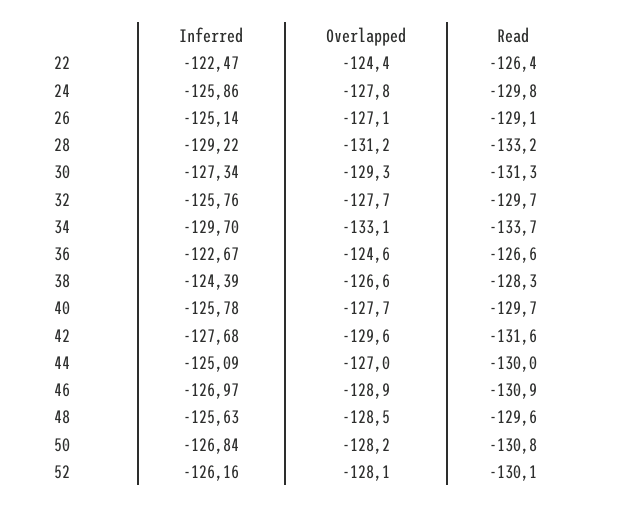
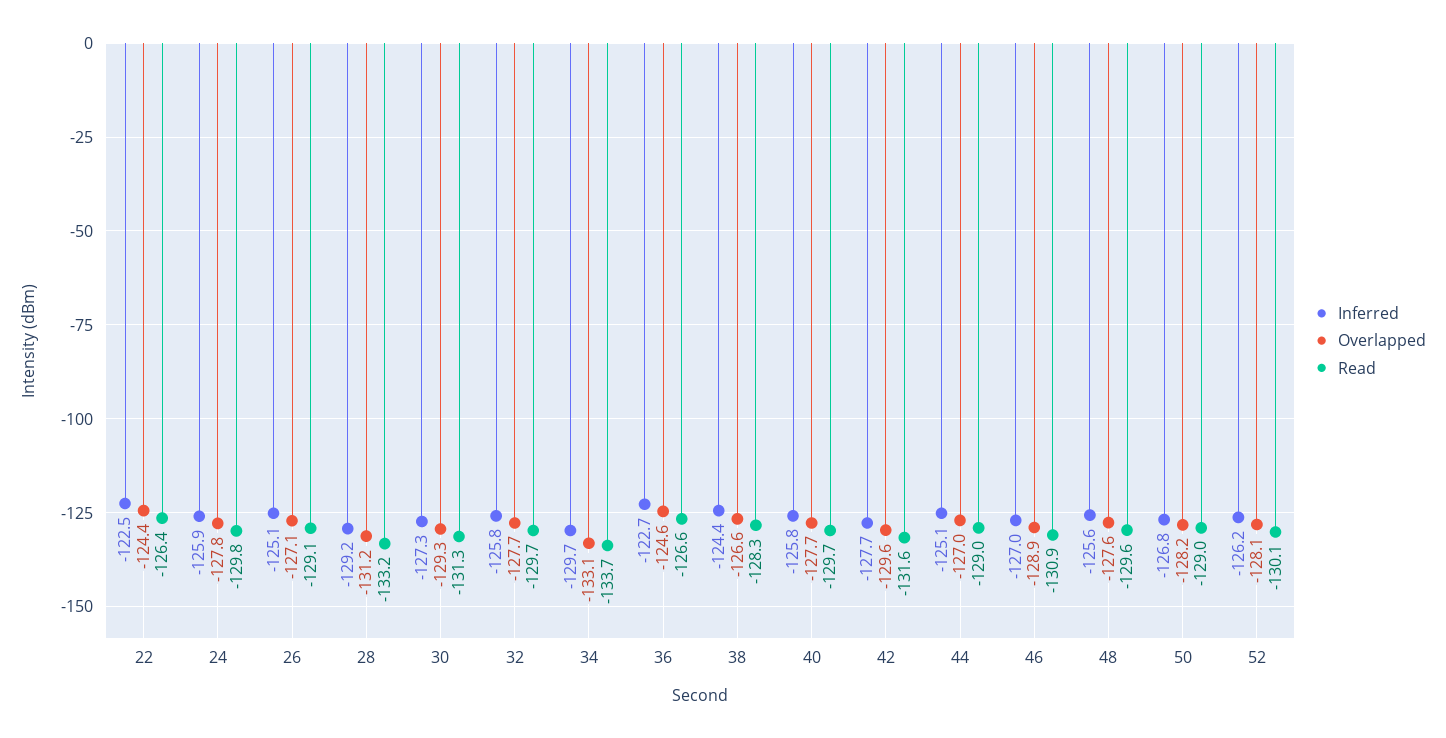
  {
    "Inferred": {
      "22": -122.47,
      "24": -125.86,
      "26": -125.14,
      "28": -129.22,
      "30": -127.34,
      "32": -125.76,
      "34": -129.7,
      "36": -122.67,
      "38": -124.39,
      "40": -125.78,
      "42": -127.68,
      "44": -125.09,
      "46": -126.97,
      "48": -125.63,
      "50": -126.84,
      "52": -126.16
    },
    "Overlapped": {
      "22": -124.4,
      "24": -127.8,
      "26": -127.1,
      "28": -131.2,
      "30": -129.3,
      "32": -127.7,
      "34": -133.1,
      "36": -124.6,
      "38": -126.6,
      "40": -127.7,
      "42": -129.6,
      "44": -127,
      "46": -128.9,
-     "48": -128.5,
+     "48": -127.6,
      "50": -128.2,
      "52": -128.1
    },
    "Read": {
      "22": -126.4,
      "24": -129.8,
      "26": -129.1,
      "28": -133.2,
      "30": -131.3,
      "32": -129.7,
      "34": -133.7,
      "36": -126.6,
      "38": -128.3,
      "40": -129.7,
      "42": -131.6,
-     "44": -130,
+     "44": -129,
      "46": -130.9,
      "48": -129.6,
-     "50": -130.8,
+     "50": -129,
      "52": -130.1
    }
  }

